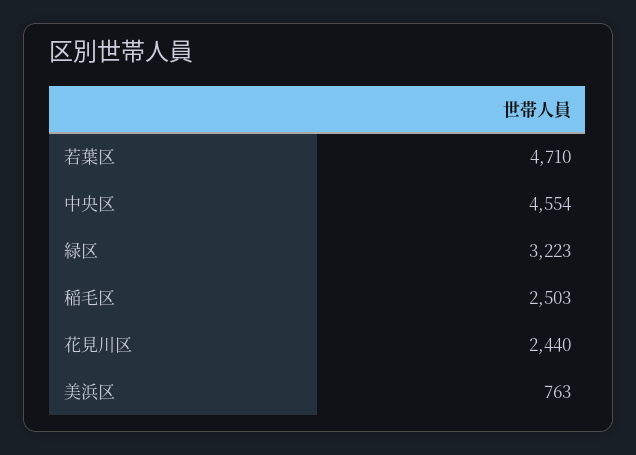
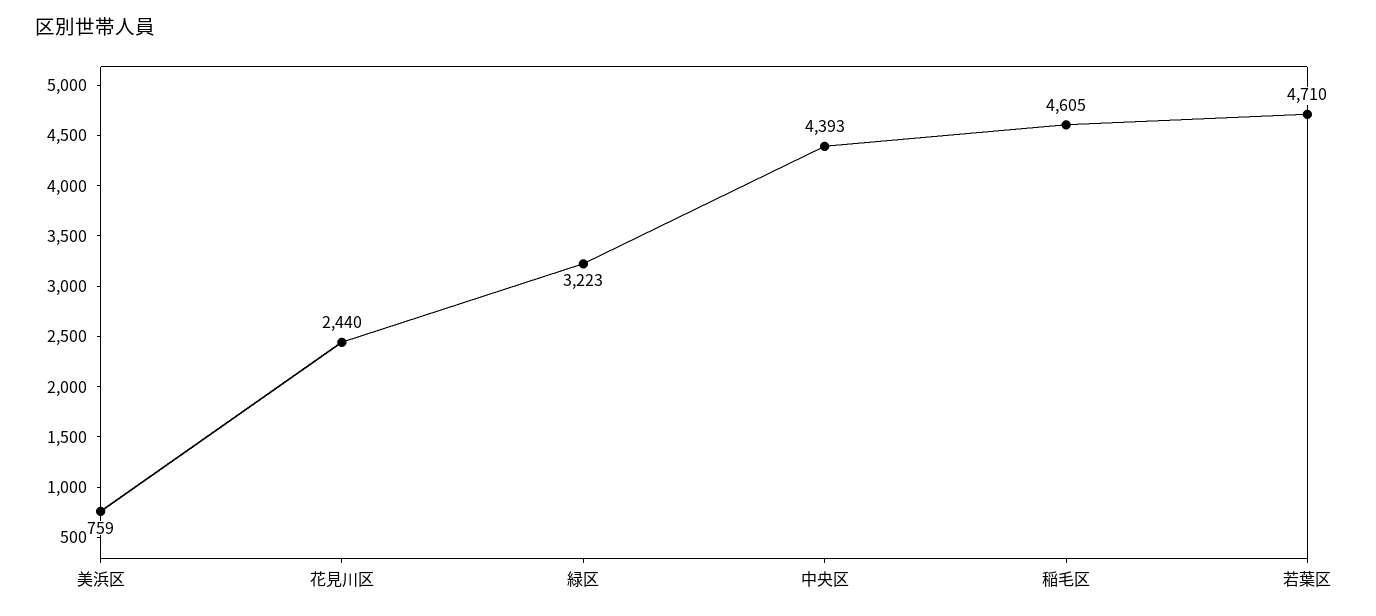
  {
    "若葉区": 4710,
-   "中央区": 4554,
+   "中央区": 4393,
    "緑区": 3223,
-   "稲毛区": 2503,
+   "稲毛区": 4605,
    "花見川区": 2440,
-   "美浜区": 763
+   "美浜区": 759
  }

